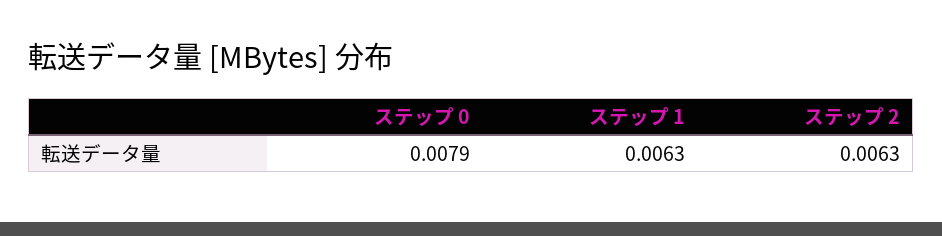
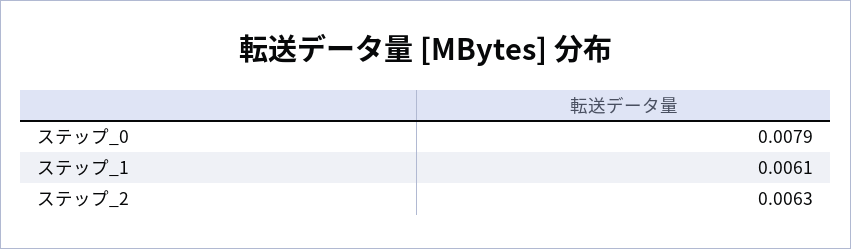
  {
    "ステップ 0": 0.0079,
-   "ステップ 1": 0.0063,
+   "ステップ 1": 0.0061,
    "ステップ 2": 0.0063
  }

